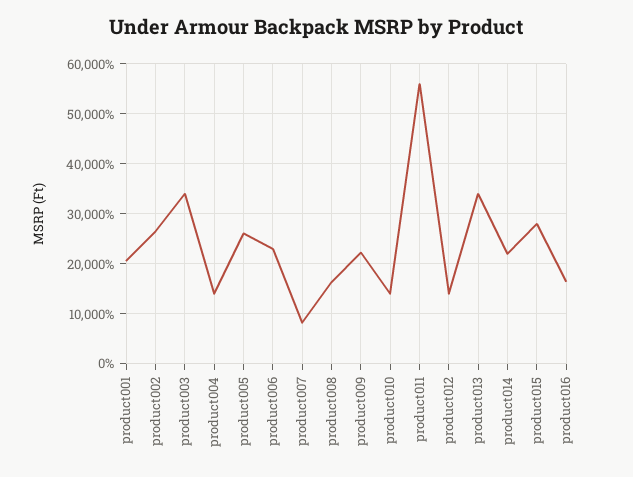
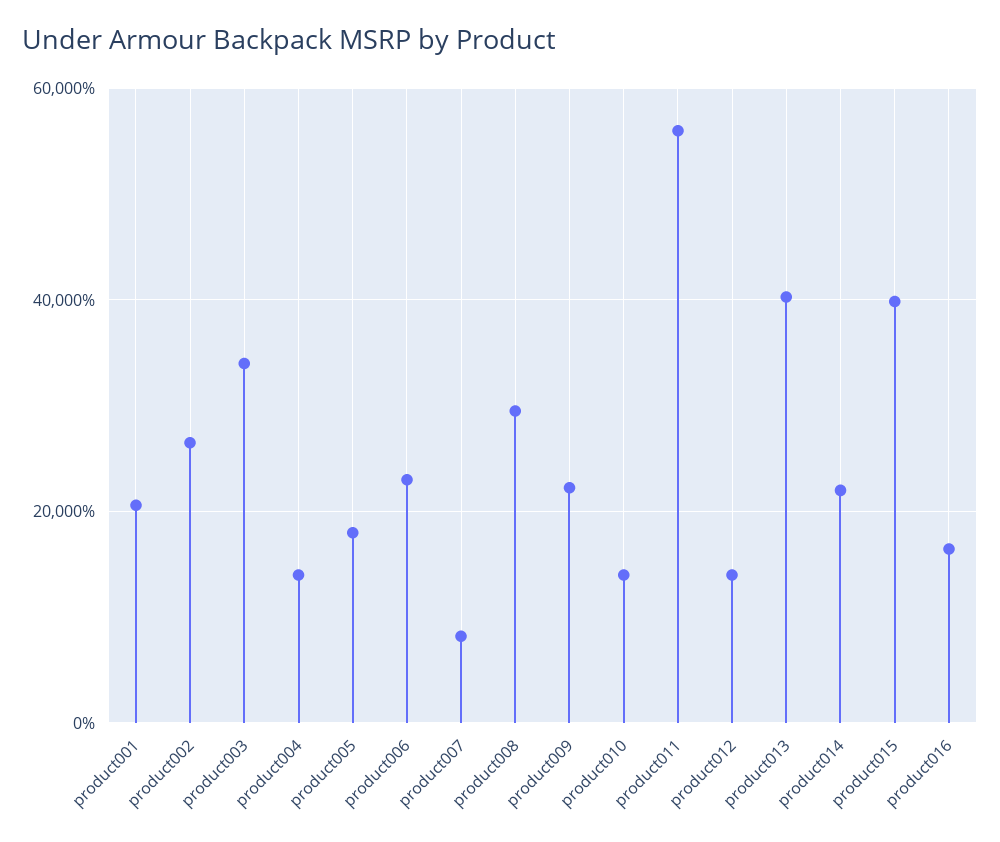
  {
    "product001": 20000,
    "product002": 26000,
    "product003": 34000,
    "product004": 14000,
-   "product005": 26000,
+   "product005": 18000,
    "product006": 22000,
    "product007": 8000,
-   "product008": 16000,
+   "product008": 30000,
    "product009": 22000,
    "product010": 14000,
    "product011": 56000,
    "product012": 14000,
-   "product013": 34000,
+   "product013": 40000,
    "product014": 22000,
-   "product015": 28000,
+   "product015": 40000,
    "product016": 16000
  }

